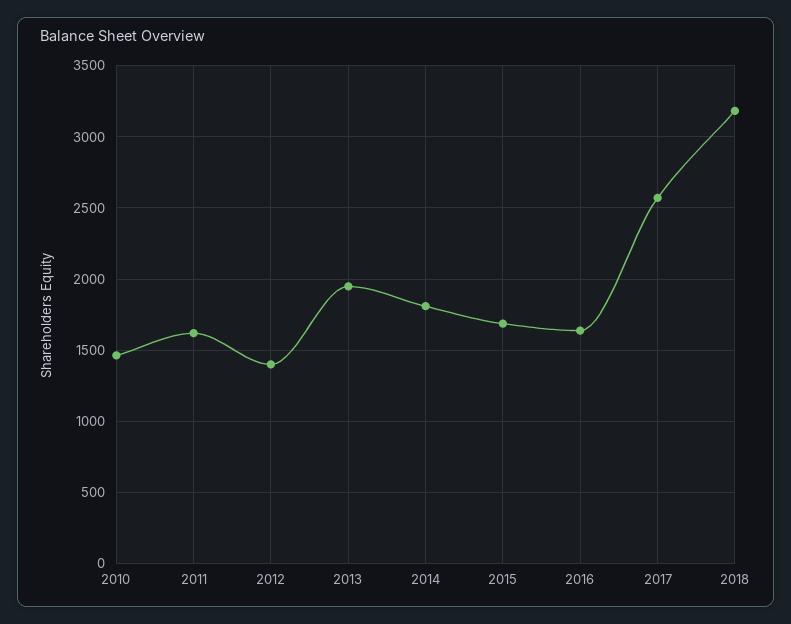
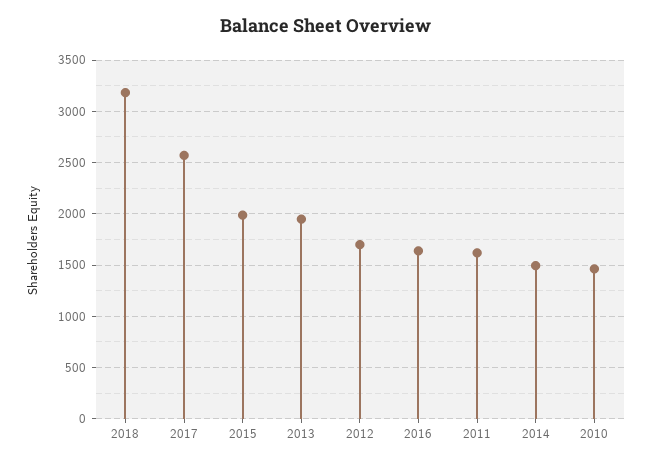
  {
    "2010": 1450,
    "2011": 1600,
-   "2012": 1400,
+   "2012": 1700,
    "2013": 1950,
-   "2014": 1800,
+   "2014": 1500,
-   "2015": 1700,
+   "2015": 2000,
    "2016": 1650,
    "2017": 2550,
    "2018": 3200
  }

